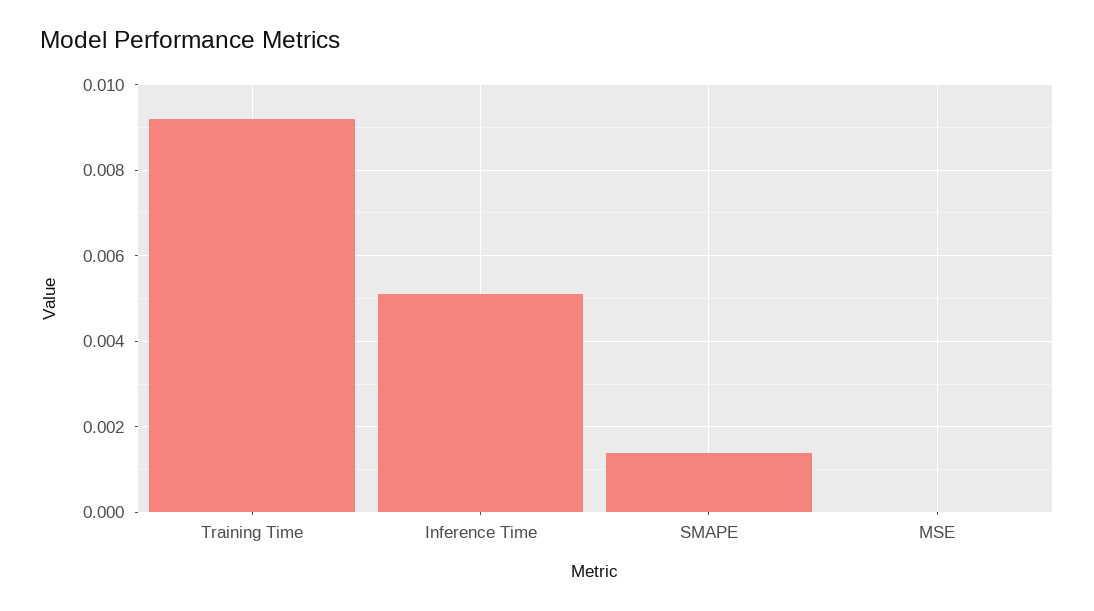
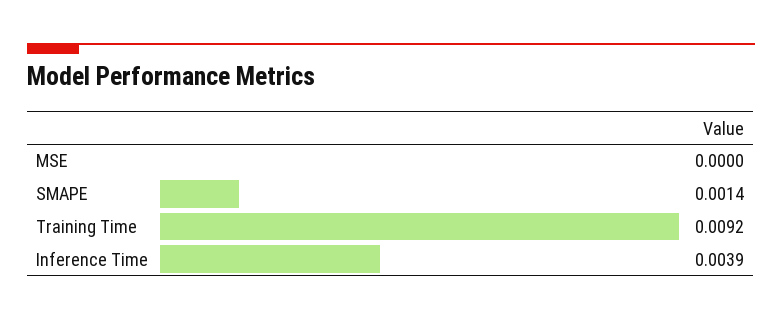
  {
    "Training Time": 0.0092,
-   "Inference Time": 0.005,
+   "Inference Time": 0.0039,
    "SMAPE": 0.0014,
    "MSE": 0
  }

